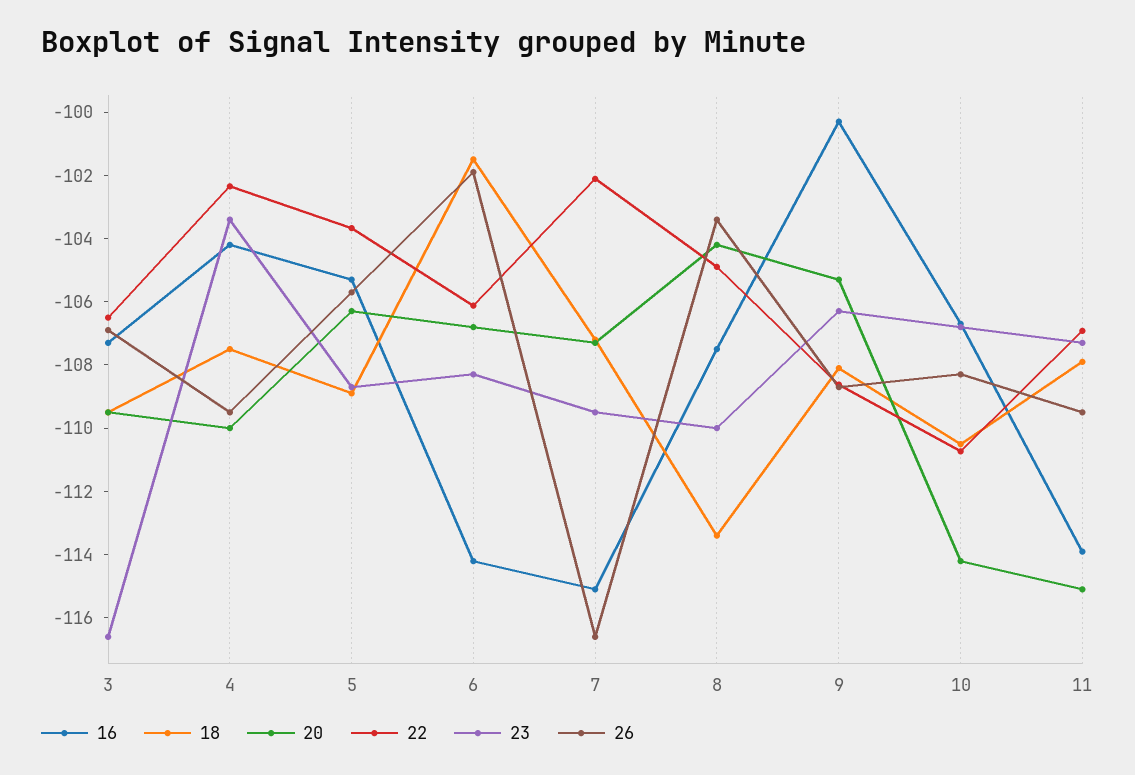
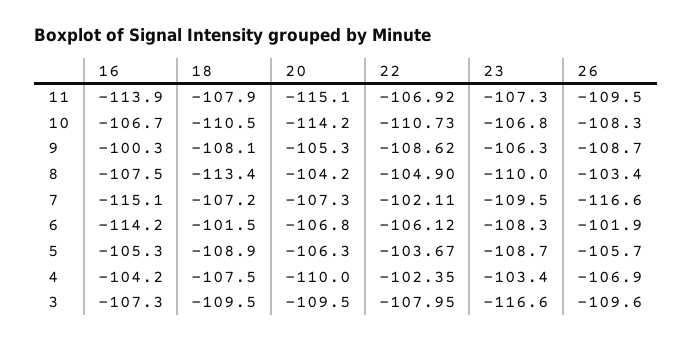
  {
    "16": {
      "3": -107.3,
      "4": -104.2,
      "5": -105.3,
      "6": -114.2,
      "7": -115.1,
      "8": -107.5,
      "9": -100.3,
      "10": -106.7,
      "11": -113.9
    },
    "18": {
      "3": -109.5,
      "4": -107.5,
      "5": -108.9,
      "6": -101.5,
      "7": -107.2,
      "8": -113.4,
      "9": -108.1,
      "10": -110.5,
      "11": -107.9
    },
    "20": {
      "3": -109.5,
      "4": -110,
      "5": -106.3,
      "6": -106.8,
      "7": -107.3,
      "8": -104.2,
      "9": -105.3,
      "10": -114.2,
      "11": -115.1
    },
    "22": {
-     "3": -106.5,
+     "3": -107.95,
      "4": -102.35,
      "5": -103.67,
      "6": -106.12,
      "7": -102.11,
      "8": -104.9,
      "9": -108.62,
      "10": -110.73,
      "11": -106.92
    },
    "23": {
      "3": -116.6,
      "4": -103.4,
      "5": -108.7,
      "6": -108.3,
      "7": -109.5,
      "8": -110,
      "9": -106.3,
      "10": -106.8,
      "11": -107.3
    },
    "26": {
-     "3": -107,
+     "3": -109.6,
-     "4": -109.5,
+     "4": -106.9,
      "5": -105.7,
      "6": -101.9,
      "7": -116.6,
      "8": -103.4,
      "9": -108.7,
      "10": -108.3,
      "11": -109.5
    }
  }

